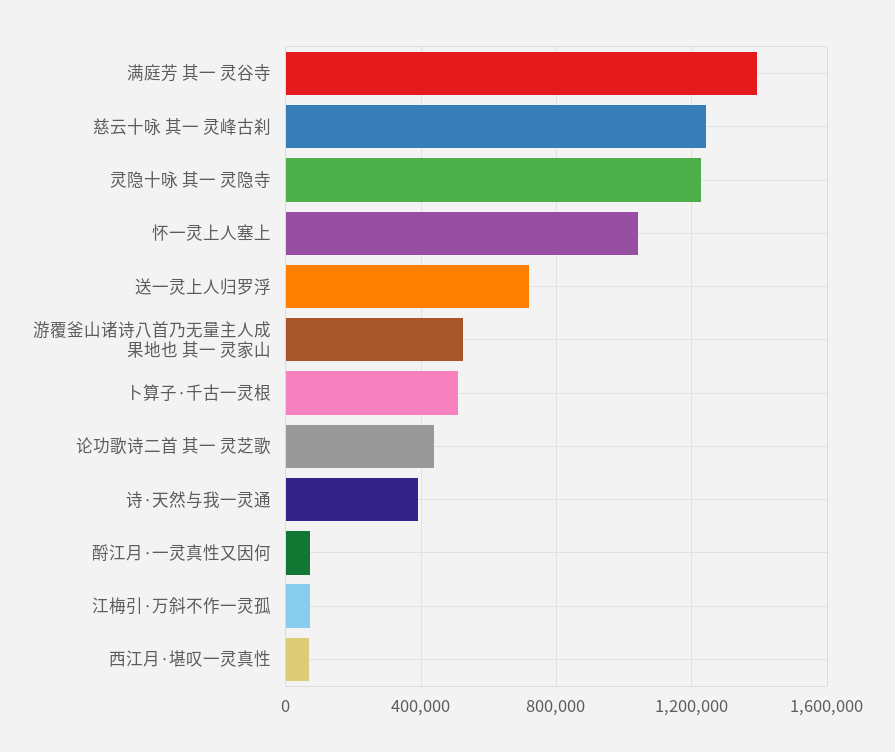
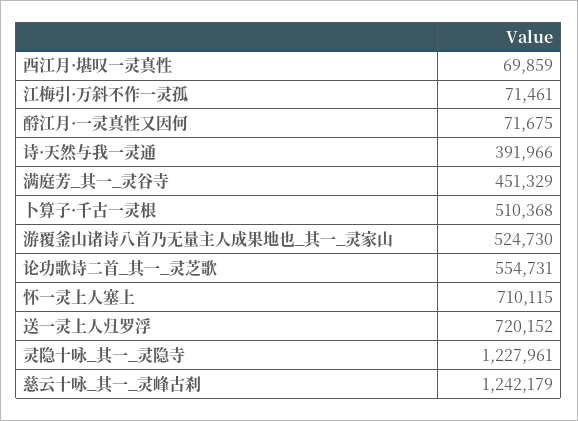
  {
-   "满庭芳 其一 灵谷寺": 1400000,
+   "满庭芳 其一 灵谷寺": 451329,
    "慈云十咏 其一 灵峰古刹": 1242179,
    "灵隐十咏 其一 灵隐寺": 1227961,
-   "怀一灵上人塞上": 1050000,
+   "怀一灵上人塞上": 710115,
    "送一灵上人归罗浮": 720152,
    "游覆釜山诸诗八首乃无量主人成果地也 其一 灵家山": 524730,
    "卜算子·千古一灵根": 510368,
-   "论功歌诗二首 其一 灵芝歌": 450000,
+   "论功歌诗二首 其一 灵芝歌": 554731,
    "诗·天然与我一灵通": 391966,
    "酹江月·一灵真性又因何": 71675,
    "江梅引·万斜不作一灵孤": 71461,
    "西江月·堪叹一灵真性": 69859
  }

